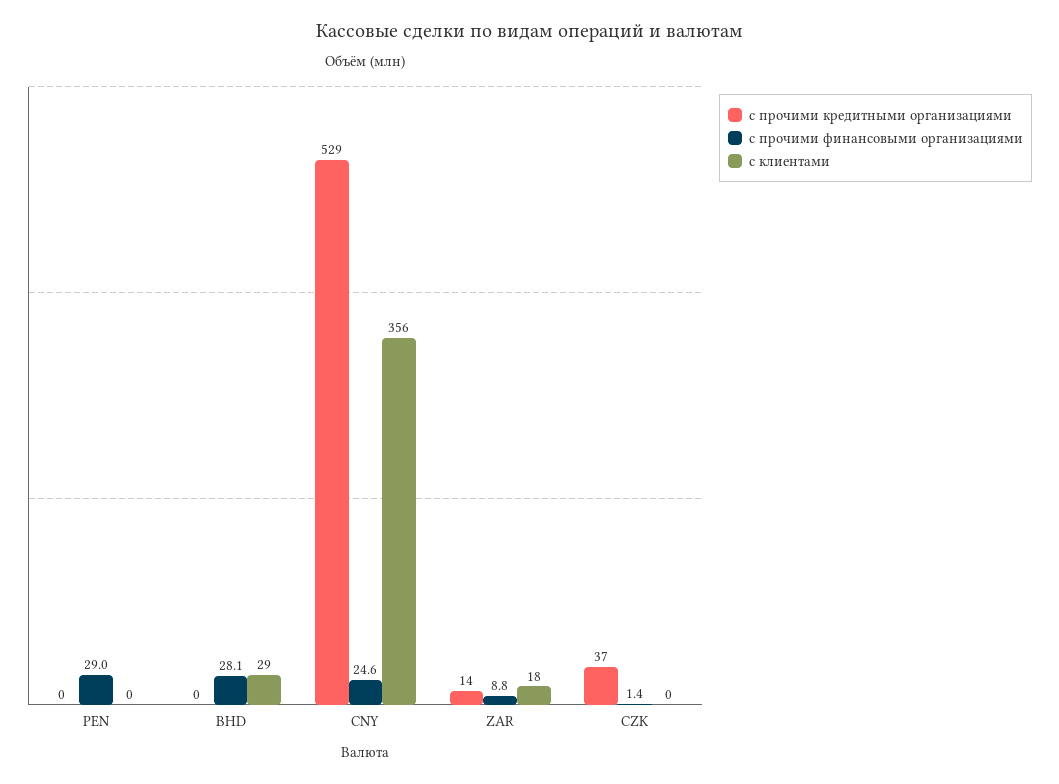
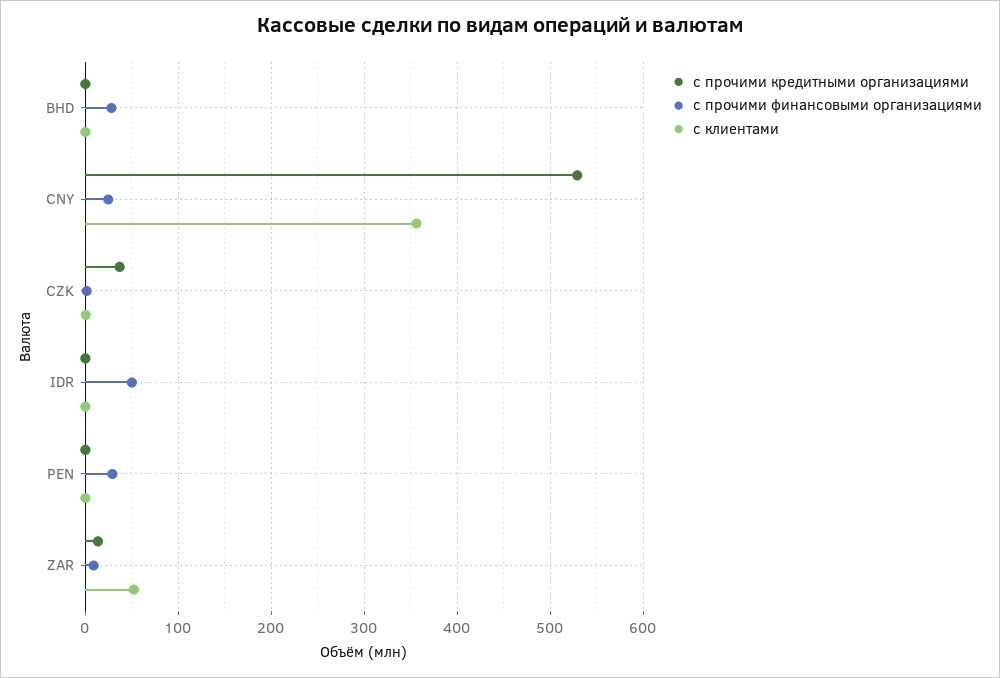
  {
    "с прочими кредитными организациями": {
      "PEN": 0,
      "BHD": 0,
      "CNY": 529,
      "ZAR": 14,
-     "CZK": 37
+     "CZK": 37,
+     "IDR": 0
    },
    "с прочими финансовыми организациями": {
      "PEN": 29,
      "BHD": 28.1,
      "CNY": 24.6,
      "ZAR": 8.8,
-     "CZK": 1.4
+     "CZK": 1.4,
+     "IDR": 50
    },
    "с клиентами": {
      "PEN": 0,
-     "BHD": 29,
+     "BHD": 0,
      "CNY": 356,
-     "ZAR": 18,
+     "ZAR": 50,
-     "CZK": 0
+     "CZK": 0,
+     "IDR": 0
    }
  }

